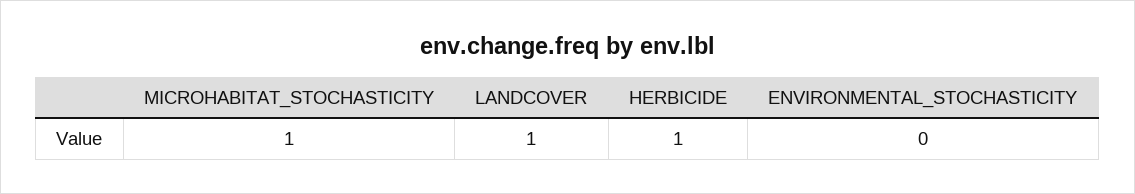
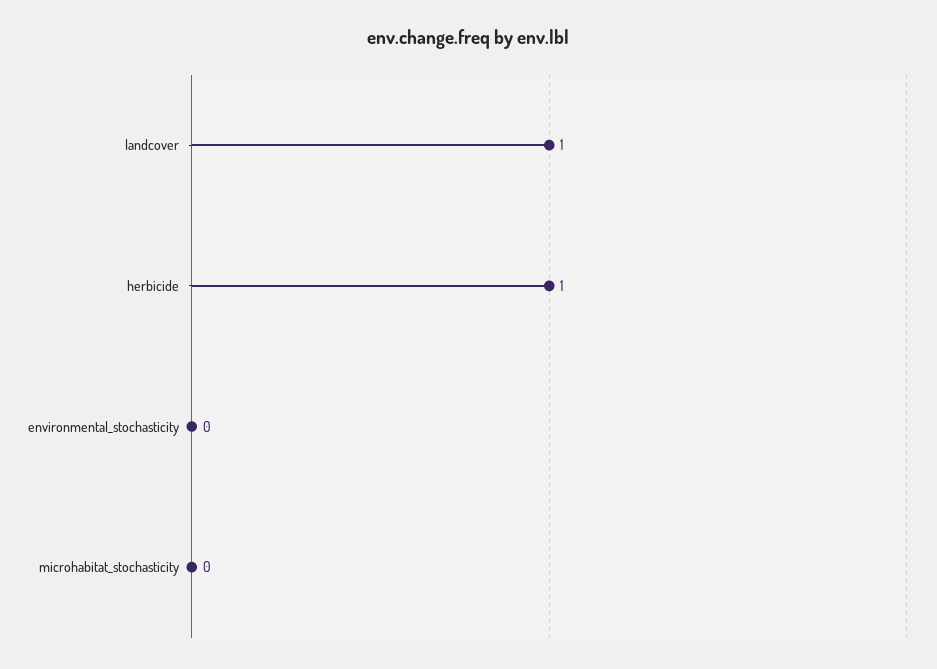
  {
-   "MICROHABITAT_STOCHASTICITY": 1,
+   "MICROHABITAT_STOCHASTICITY": 0,
    "LANDCOVER": 1,
    "HERBICIDE": 1,
    "ENVIRONMENTAL_STOCHASTICITY": 0
  }

